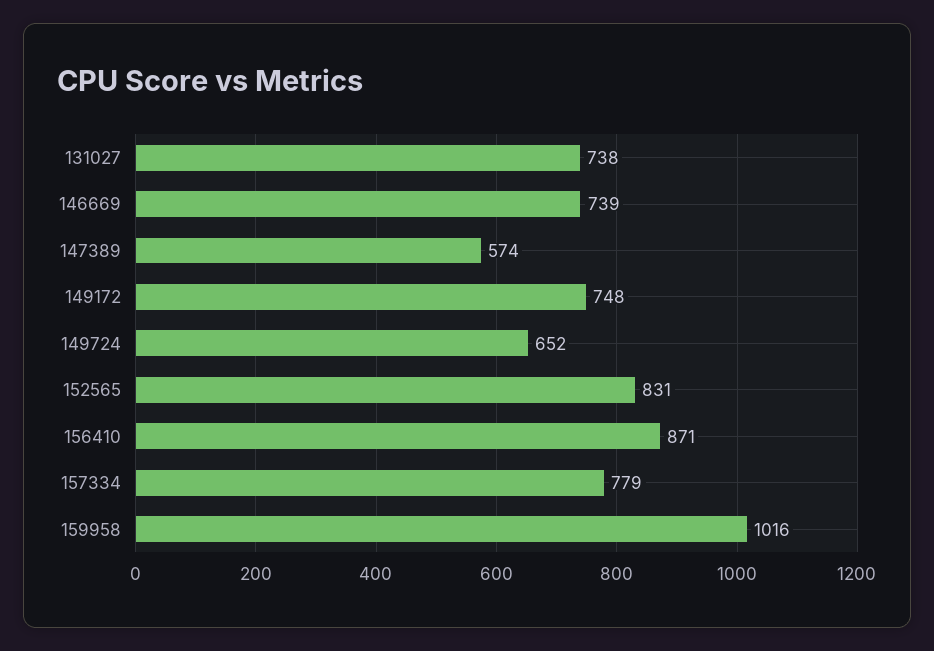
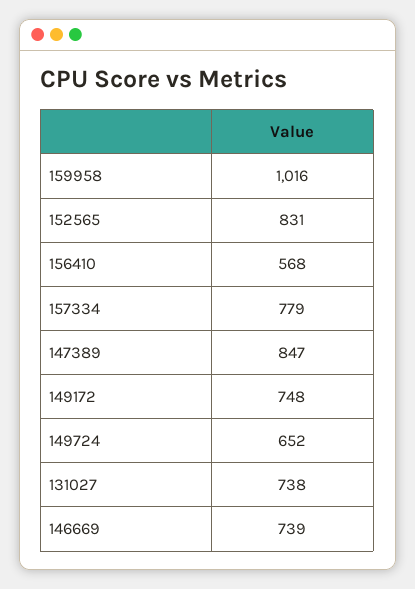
  {
    "131027": 738,
    "146669": 739,
-   "147389": 574,
+   "147389": 847,
    "149172": 748,
    "149724": 652,
    "152565": 831,
-   "156410": 871,
+   "156410": 568,
    "157334": 779,
    "159958": 1016
  }

